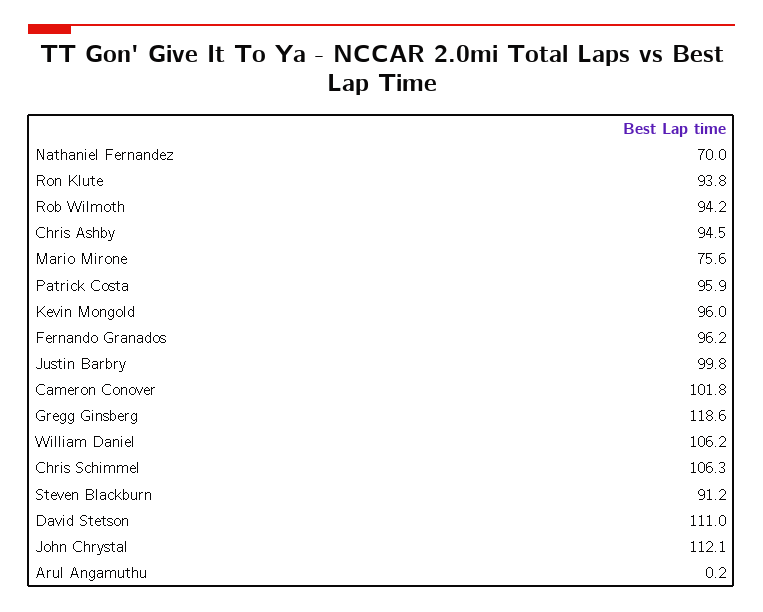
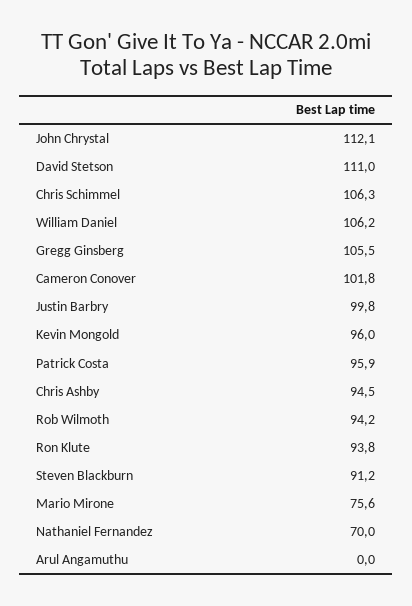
  {
    "Nathaniel Fernandez": 70,
    "Ron Klute": 93.8,
    "Rob Wilmoth": 94.2,
    "Chris Ashby": 94.5,
    "Mario Mirone": 75.6,
    "Patrick Costa": 95.9,
    "Kevin Mongold": 96,
-   "Fernando Granados": 96.2,
    "Justin Barbry": 99.8,
    "Cameron Conover": 101.8,
-   "Gregg Ginsberg": 118.6,
+   "Gregg Ginsberg": 105.5,
    "William Daniel": 106.2,
    "Chris Schimmel": 106.3,
    "Steven Blackburn": 91.2,
    "David Stetson": 111,
    "John Chrystal": 112.1,
-   "Arul Angamuthu": 0.2
+   "Arul Angamuthu": 0
  }

